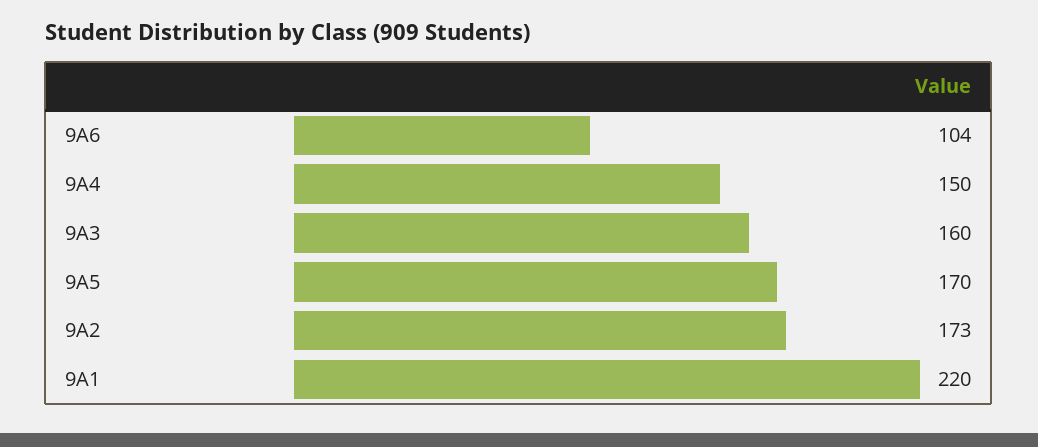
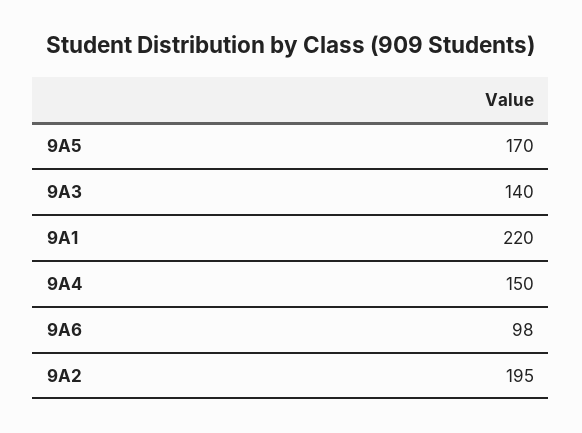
  {
-   "9A6": 104,
+   "9A6": 98,
    "9A4": 150,
-   "9A3": 160,
+   "9A3": 140,
    "9A5": 170,
-   "9A2": 173,
+   "9A2": 195,
    "9A1": 220
  }

